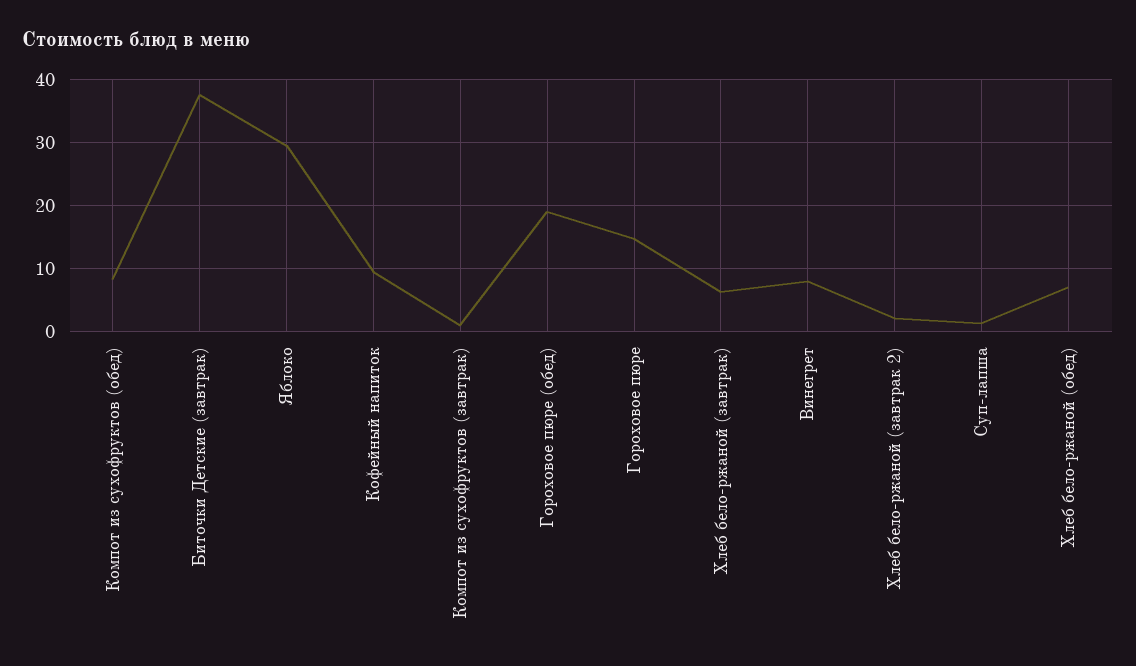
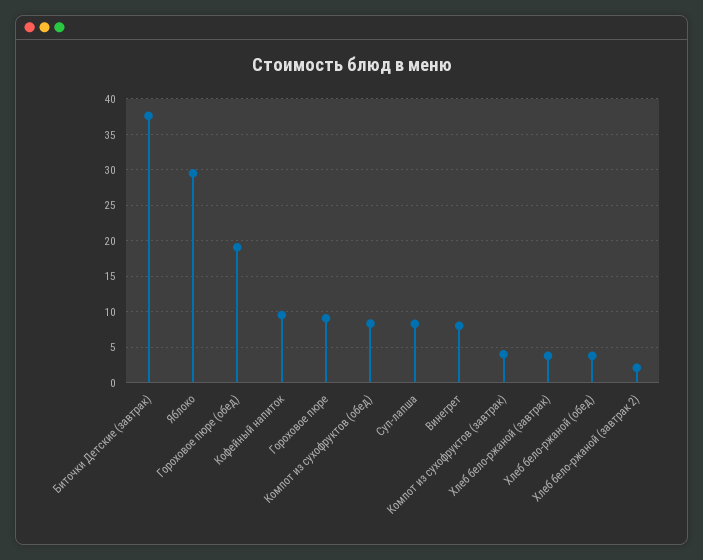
  {
    "Компот из сухофруктов (обед)": 8,
    "Биточки Детские (завтрак)": 38,
    "Яблоко": 30,
    "Кофейный напиток": 10,
-   "Компот из сухофруктов (завтрак)": 1,
+   "Компот из сухофруктов (завтрак)": 4,
    "Гороховое пюре (обед)": 19,
-   "Гороховое пюре": 15,
+   "Гороховое пюре": 9,
-   "Хлеб бело-ржаной (завтрак)": 6,
+   "Хлеб бело-ржаной (завтрак)": 4,
    "Винегрет": 8,
    "Хлеб бело-ржаной (завтрак 2)": 2,
-   "Суп-лапша": 1,
+   "Суп-лапша": 8,
-   "Хлеб бело-ржаной (обед)": 7
+   "Хлеб бело-ржаной (обед)": 4
  }

